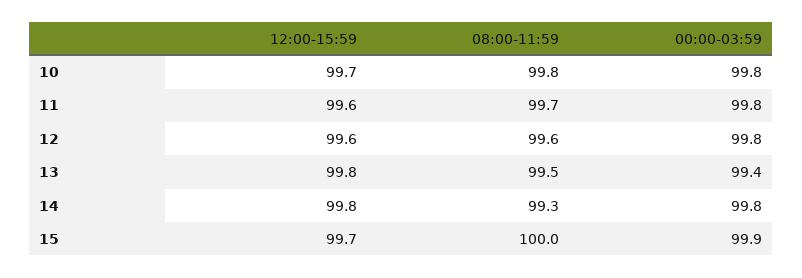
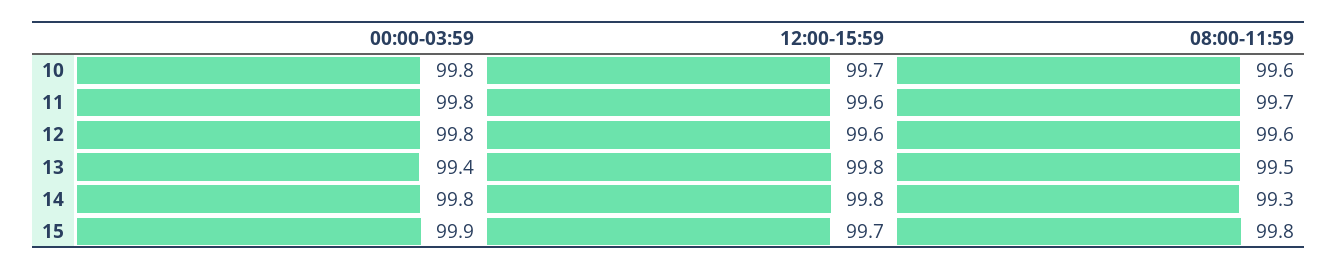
  {
    "12:00-15:59": {
      "10": 99.7,
      "11": 99.6,
      "12": 99.6,
      "13": 99.8,
      "14": 99.8,
      "15": 99.7
    },
    "08:00-11:59": {
-     "10": 99.8,
+     "10": 99.6,
      "11": 99.7,
      "12": 99.6,
      "13": 99.5,
      "14": 99.3,
-     "15": 100
+     "15": 99.8
    },
    "00:00-03:59": {
      "10": 99.8,
      "11": 99.8,
      "12": 99.8,
      "13": 99.4,
      "14": 99.8,
      "15": 99.9
    }
  }

